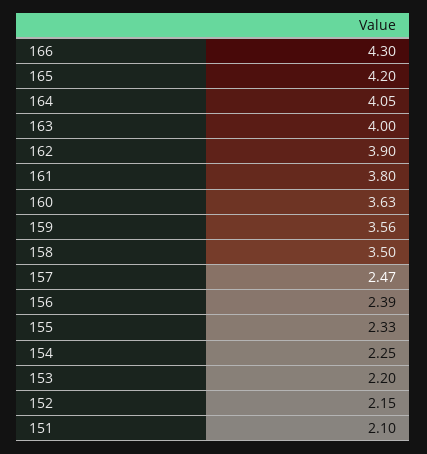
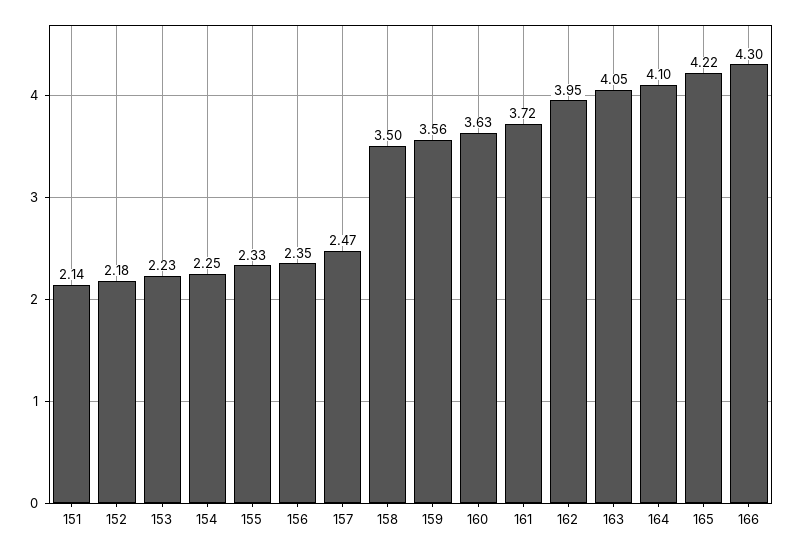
  {
    "166": 4.3,
-   "165": 4.2,
+   "165": 4.22,
-   "164": 4.05,
+   "164": 4.1,
-   "163": 4,
+   "163": 4.05,
-   "162": 3.9,
+   "162": 3.95,
-   "161": 3.8,
+   "161": 3.72,
    "160": 3.63,
    "159": 3.56,
    "158": 3.5,
    "157": 2.47,
-   "156": 2.39,
+   "156": 2.35,
    "155": 2.33,
    "154": 2.25,
-   "153": 2.2,
+   "153": 2.23,
-   "152": 2.15,
+   "152": 2.18,
-   "151": 2.1
+   "151": 2.14
  }

